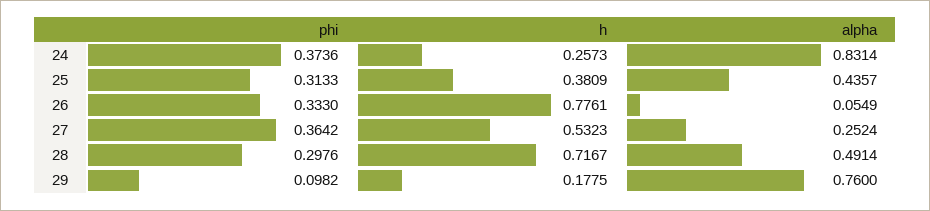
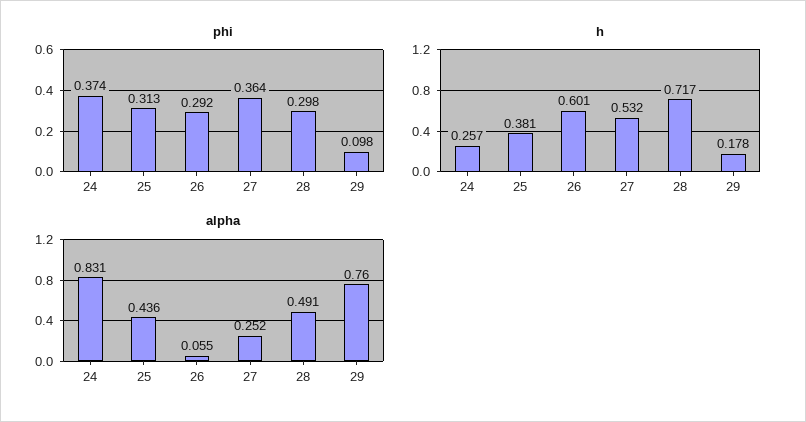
  {
    "phi": {
      "24": 0.3736,
      "25": 0.3133,
-     "26": 0.333,
+     "26": 0.292,
      "27": 0.3642,
      "28": 0.2976,
      "29": 0.0982
    },
    "h": {
      "24": 0.2573,
      "25": 0.3809,
-     "26": 0.7761,
+     "26": 0.601,
      "27": 0.5323,
      "28": 0.7167,
      "29": 0.1775
    },
    "alpha": {
      "24": 0.8314,
      "25": 0.4357,
      "26": 0.0549,
      "27": 0.2524,
      "28": 0.4914,
      "29": 0.76
    }
  }

